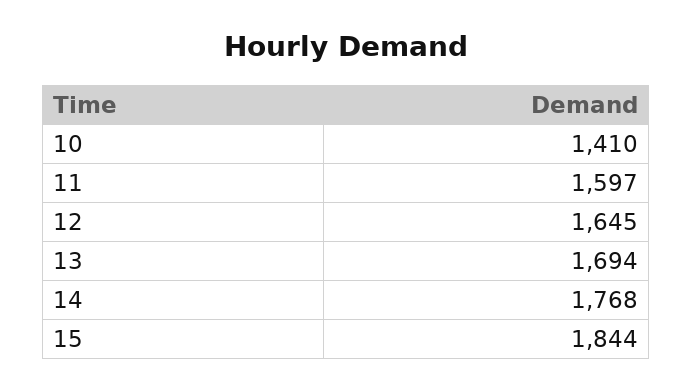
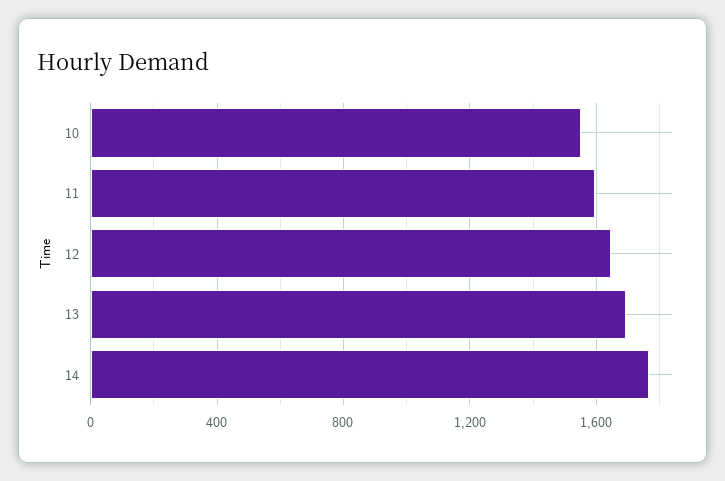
  {
-   "10": 1410,
+   "10": 1550,
    "11": 1597,
    "12": 1645,
    "13": 1694,
-   "14": 1768,
+   "14": 1768
-   "15": 1844
  }

